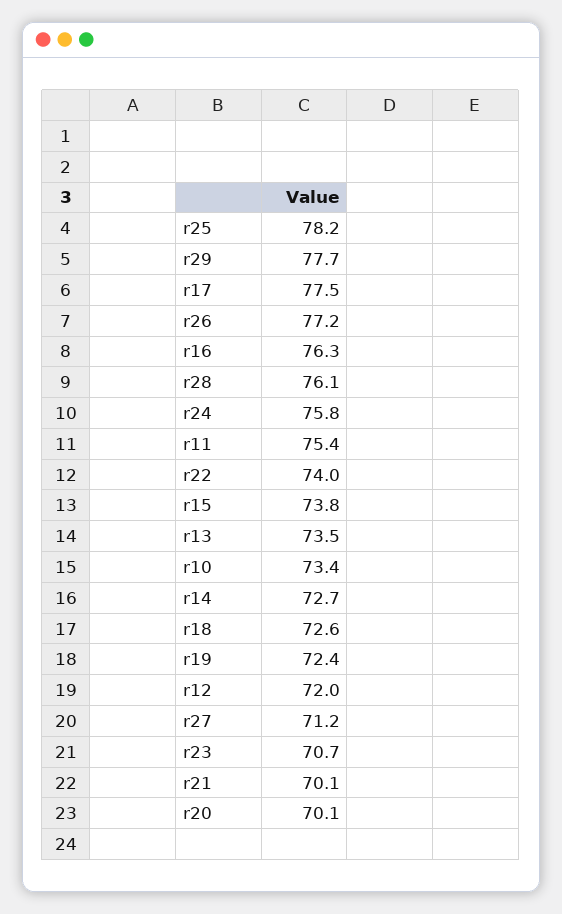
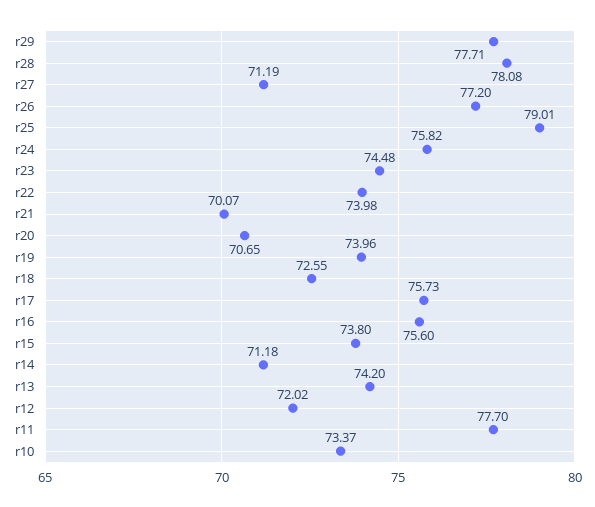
  {
-   "r25": 78.2,
+   "r25": 79.01,
    "r29": 77.71,
-   "r17": 77.5,
+   "r17": 75.73,
    "r26": 77.2,
-   "r16": 76.3,
+   "r16": 75.6,
-   "r28": 76.1,
+   "r28": 78.08,
    "r24": 75.82,
-   "r11": 75.4,
+   "r11": 77.7,
    "r22": 73.98,
    "r15": 73.8,
-   "r13": 73.5,
+   "r13": 74.2,
    "r10": 73.37,
-   "r14": 72.7,
+   "r14": 71.18,
    "r18": 72.55,
-   "r19": 72.4,
+   "r19": 73.96,
    "r12": 72.02,
    "r27": 71.19,
-   "r23": 70.7,
+   "r23": 74.48,
    "r21": 70.07,
-   "r20": 70.1
+   "r20": 70.65
  }

